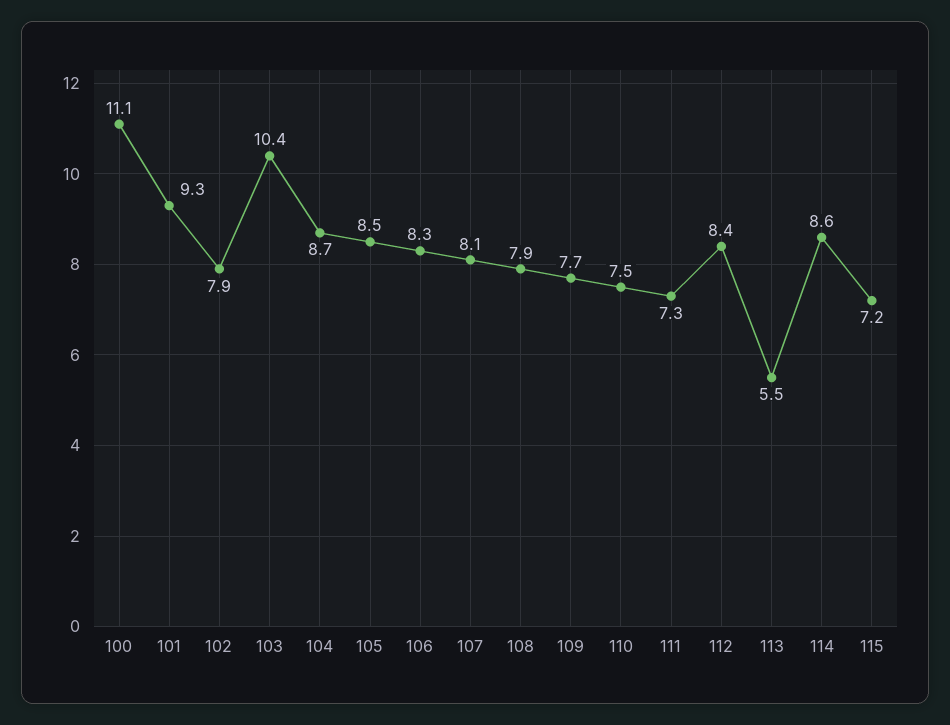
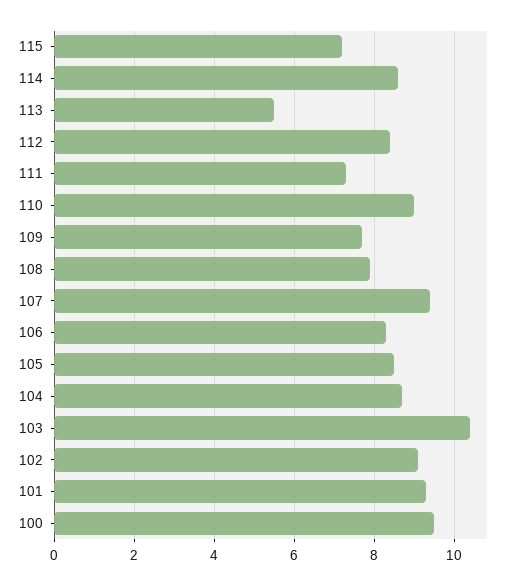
  {
-   "100": 11.1,
+   "100": 9.5,
    "101": 9.3,
-   "102": 7.9,
+   "102": 9,
    "103": 10.4,
    "104": 8.7,
    "105": 8.5,
    "106": 8.3,
-   "107": 8.1,
+   "107": 9.5,
    "108": 7.9,
    "109": 7.7,
-   "110": 7.5,
+   "110": 9,
    "111": 7.3,
    "112": 8.4,
    "113": 5.5,
    "114": 8.6,
    "115": 7.2
  }

